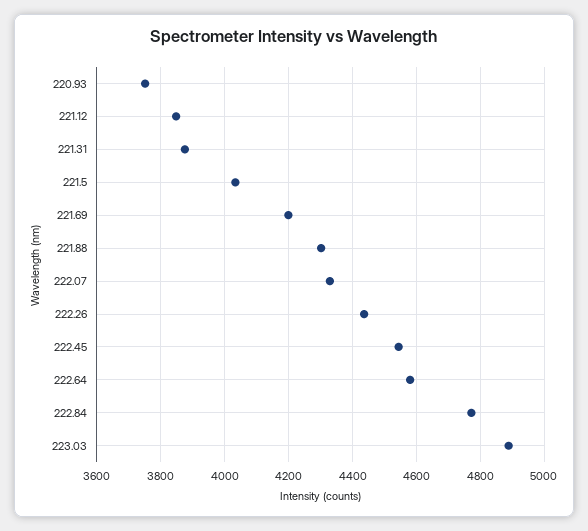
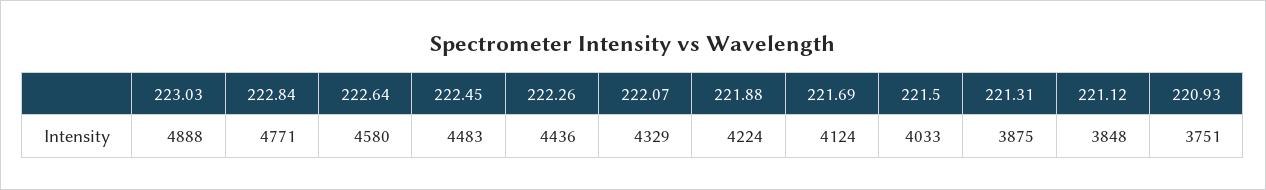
  {
    "220.93": 3751,
    "221.12": 3848,
    "221.31": 3875,
    "221.5": 4033,
-   "221.69": 4200,
+   "221.69": 4124,
-   "221.88": 4300,
+   "221.88": 4224,
    "222.07": 4329,
    "222.26": 4436,
-   "222.45": 4540,
+   "222.45": 4483,
    "222.64": 4580,
    "222.84": 4771,
    "223.03": 4888
  }

